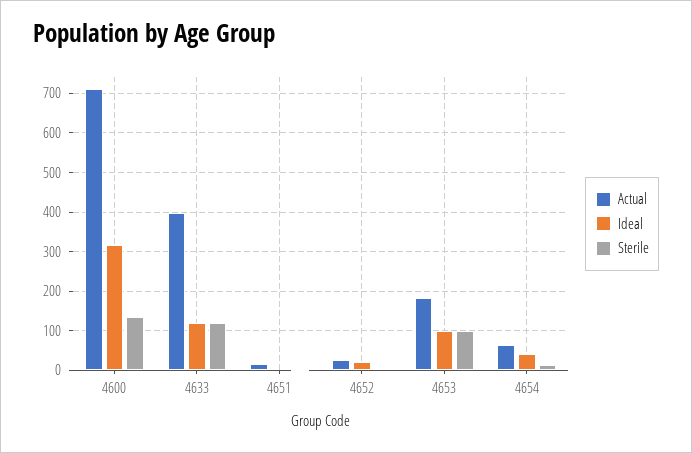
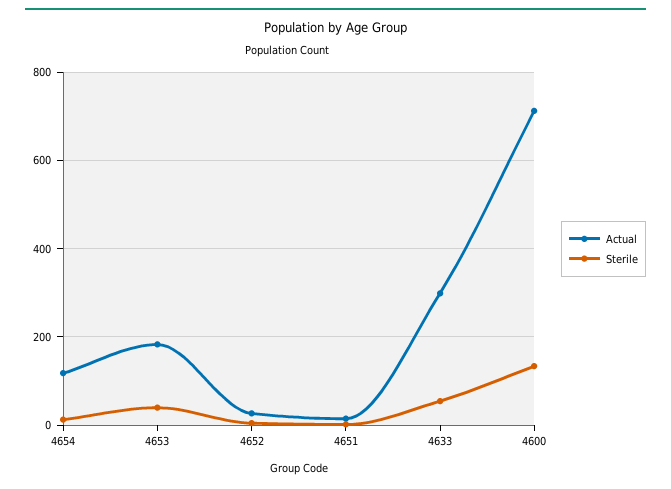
  {
    "Actual": {
      "4600": 720,
-     "4633": 400,
+     "4633": 300,
      "4651": 20,
      "4652": 20,
      "4653": 180,
-     "4654": 60
+     "4654": 120
    },
-   "Ideal": {
-     "4600": 320,
-     "4633": 120,
-     "4651": 0,
-     "4652": 20,
-     "4653": 100,
-     "4654": 40
-   },
    "Sterile": {
      "4600": 140,
-     "4633": 120,
+     "4633": 60,
      "4651": 0,
      "4652": 0,
-     "4653": 100,
+     "4653": 40,
      "4654": 20
    }
  }

